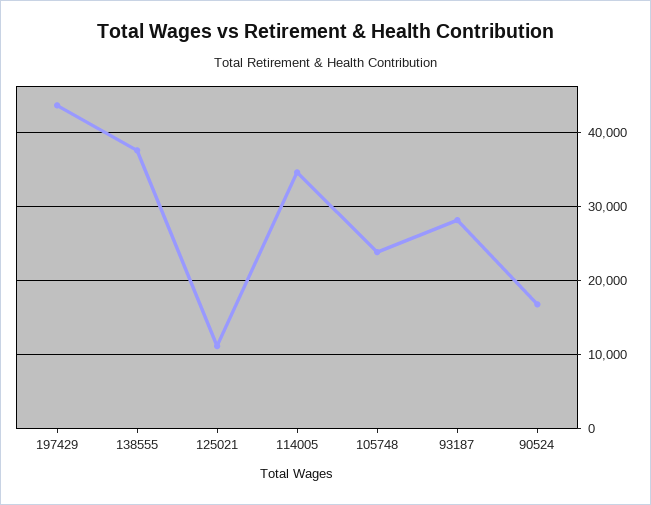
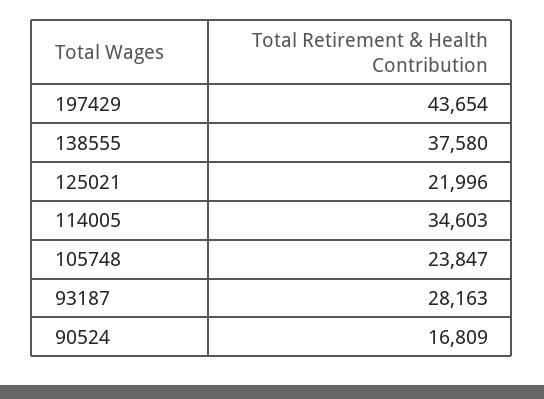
  {
    "197429": 43654,
    "138555": 37580,
-   "125021": 11000,
+   "125021": 21996,
    "114005": 34603,
    "105748": 23847,
    "93187": 28163,
    "90524": 16809
  }

